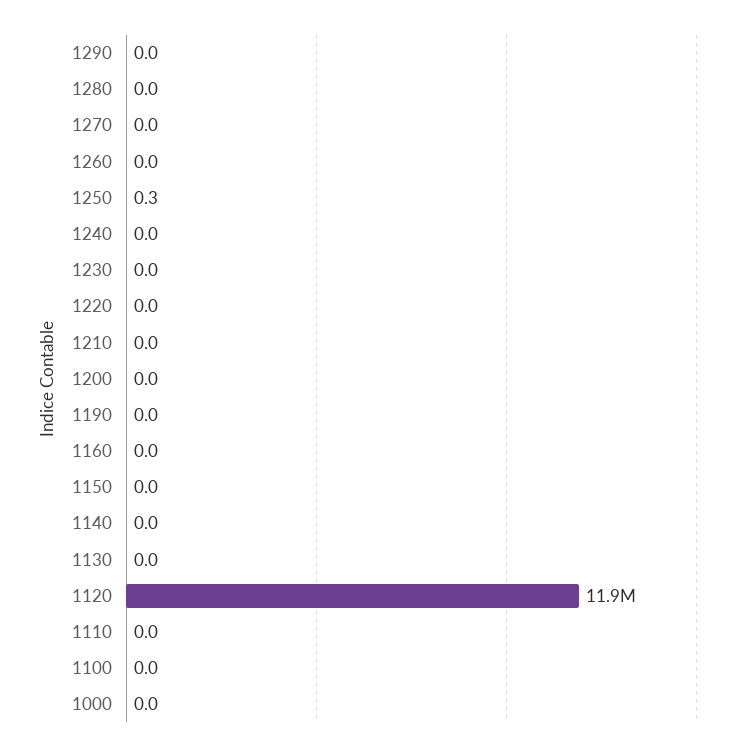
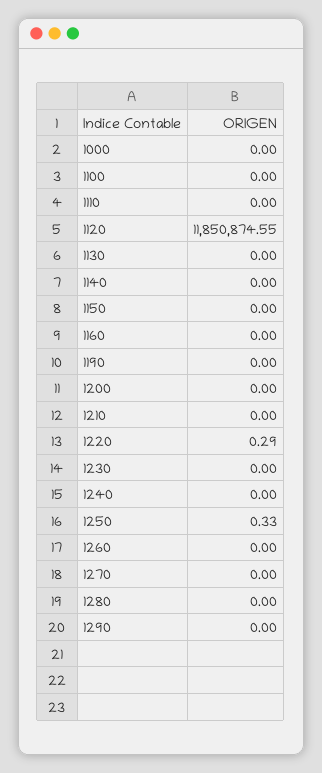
  {
    "1290": 0,
    "1280": 0,
    "1270": 0,
    "1260": 0,
    "1250": 0.33,
    "1240": 0,
    "1230": 0,
-   "1220": 0,
+   "1220": 0.29,
    "1210": 0,
    "1200": 0,
    "1190": 0,
    "1160": 0,
    "1150": 0,
    "1140": 0,
    "1130": 0,
    "1120": 11850874.55,
    "1110": 0,
    "1100": 0,
    "1000": 0
  }

